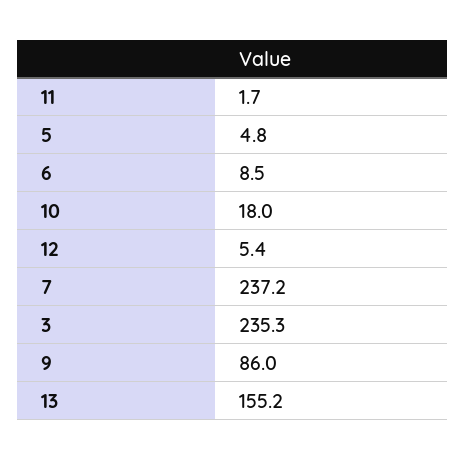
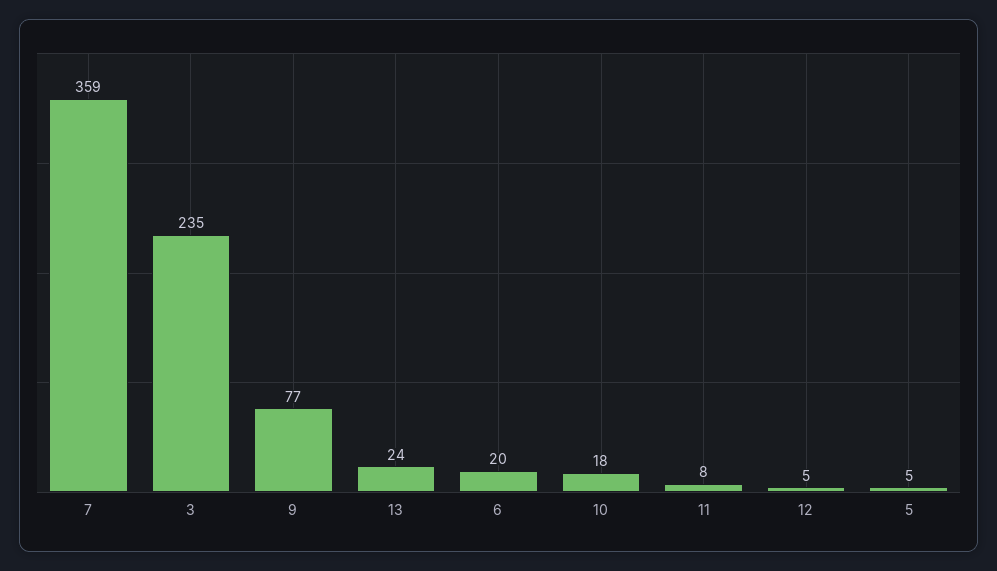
  {
-   "11": 1.7,
+   "11": 8,
    "5": 4.8,
-   "6": 8.5,
+   "6": 20,
    "10": 18,
    "12": 5.4,
-   "7": 237.2,
+   "7": 359,
    "3": 235.3,
-   "9": 86,
+   "9": 77,
-   "13": 155.2
+   "13": 24
  }

